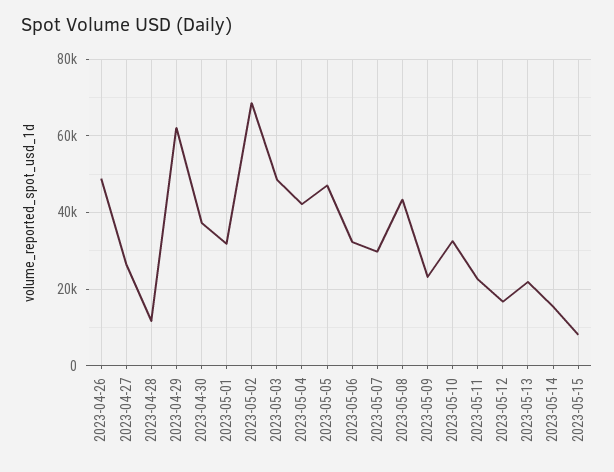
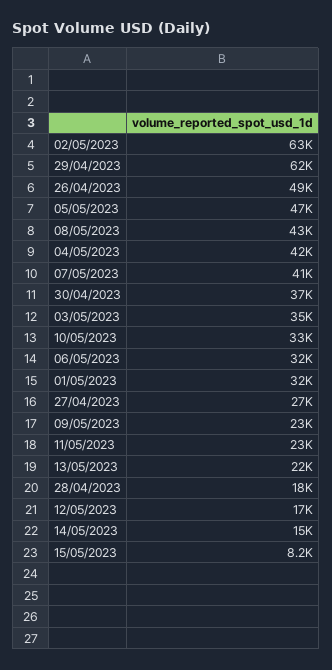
  {
    "2023-04-26": 49000,
    "2023-04-27": 27000,
-   "2023-04-28": 12000,
+   "2023-04-28": 18000,
    "2023-04-29": 62000,
    "2023-04-30": 37000,
    "2023-05-01": 32000,
-   "2023-05-02": 68000,
+   "2023-05-02": 63000,
-   "2023-05-03": 48000,
+   "2023-05-03": 35000,
    "2023-05-04": 42000,
    "2023-05-05": 47000,
    "2023-05-06": 32000,
-   "2023-05-07": 30000,
+   "2023-05-07": 41000,
    "2023-05-08": 43000,
    "2023-05-09": 23000,
    "2023-05-10": 33000,
    "2023-05-11": 23000,
    "2023-05-12": 17000,
    "2023-05-13": 22000,
    "2023-05-14": 15000,
    "2023-05-15": 8200
  }

